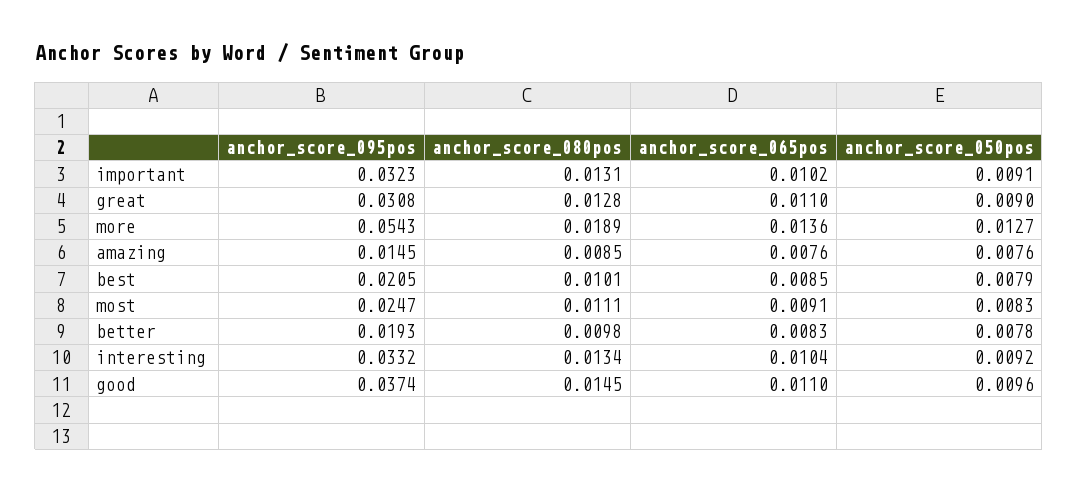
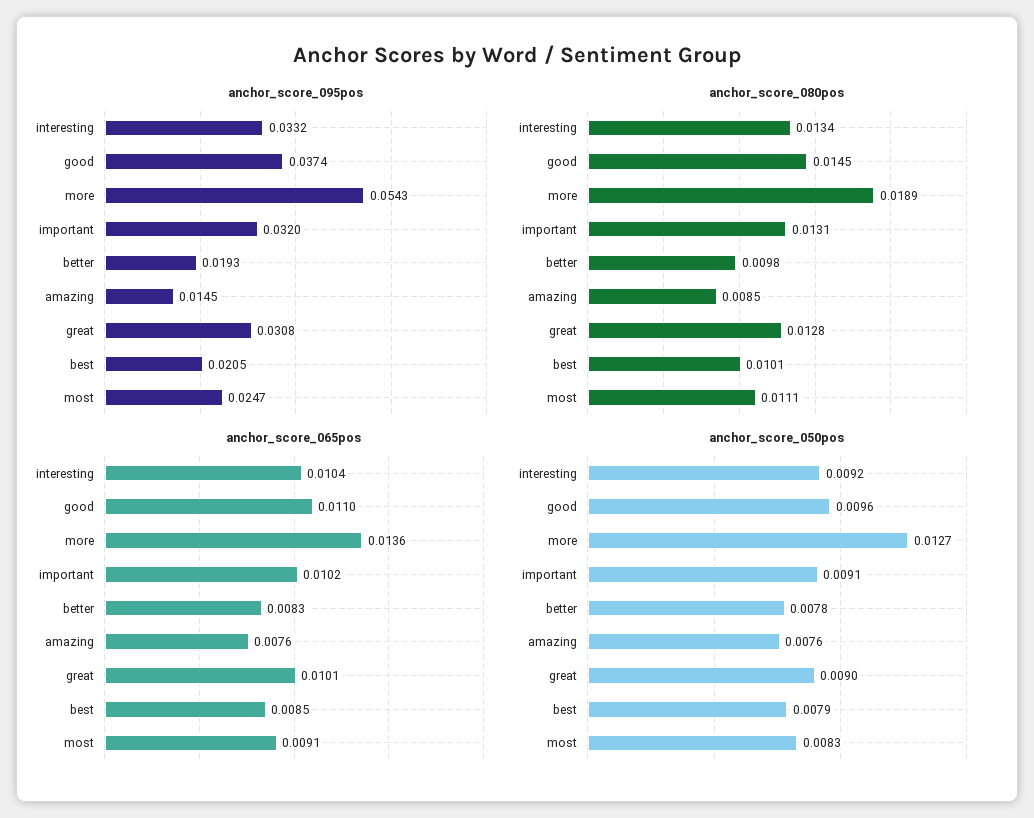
  {
    "anchor_score_095pos": {
-     "important": 0.0323,
+     "important": 0.032,
      "great": 0.0308,
      "more": 0.0543,
      "amazing": 0.0145,
      "best": 0.0205,
      "most": 0.0247,
      "better": 0.0193,
      "interesting": 0.0332,
      "good": 0.0374
    },
    "anchor_score_080pos": {
      "important": 0.0131,
      "great": 0.0128,
      "more": 0.0189,
      "amazing": 0.0085,
      "best": 0.0101,
      "most": 0.0111,
      "better": 0.0098,
      "interesting": 0.0134,
      "good": 0.0145
    },
    "anchor_score_065pos": {
      "important": 0.0102,
-     "great": 0.011,
+     "great": 0.0101,
      "more": 0.0136,
      "amazing": 0.0076,
      "best": 0.0085,
      "most": 0.0091,
      "better": 0.0083,
      "interesting": 0.0104,
      "good": 0.011
    },
    "anchor_score_050pos": {
      "important": 0.0091,
      "great": 0.009,
      "more": 0.0127,
      "amazing": 0.0076,
      "best": 0.0079,
      "most": 0.0083,
      "better": 0.0078,
      "interesting": 0.0092,
      "good": 0.0096
    }
  }

